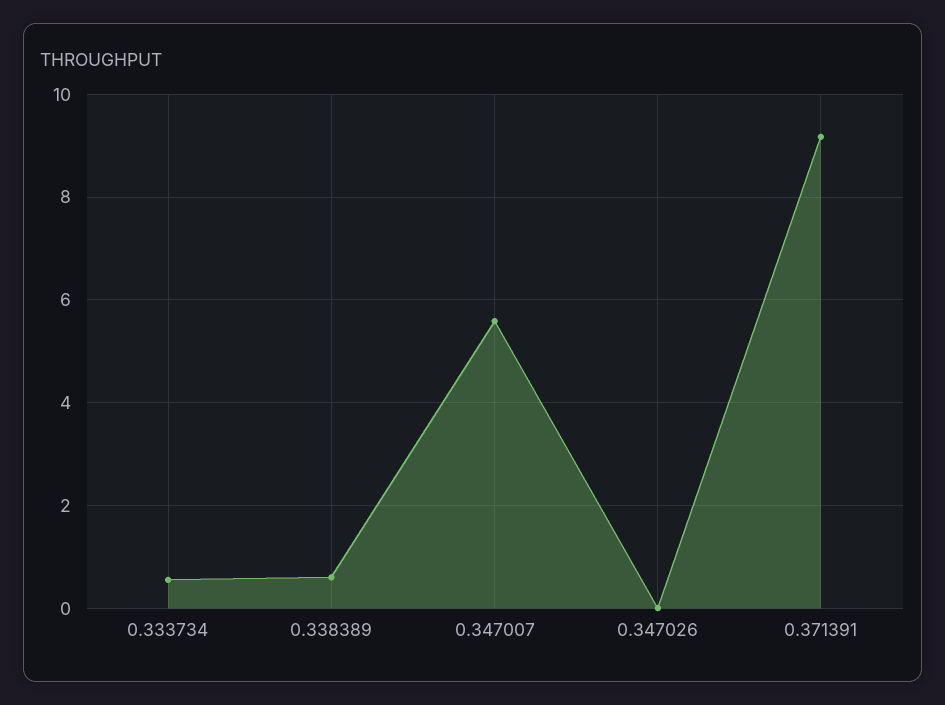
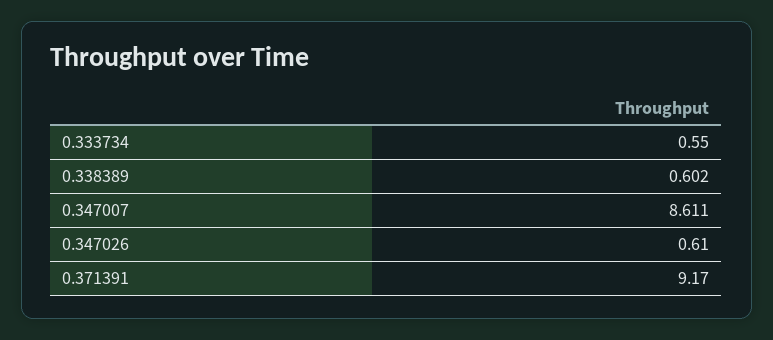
  {
    "0.333734": 0.55,
    "0.338389": 0.602,
-   "0.347007": 5.6,
+   "0.347007": 8.611,
-   "0.347026": 0,
+   "0.347026": 0.61,
    "0.371391": 9.17
  }

